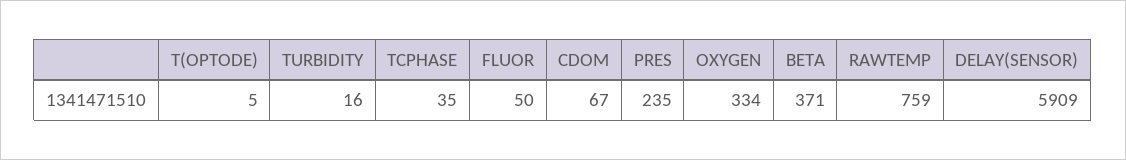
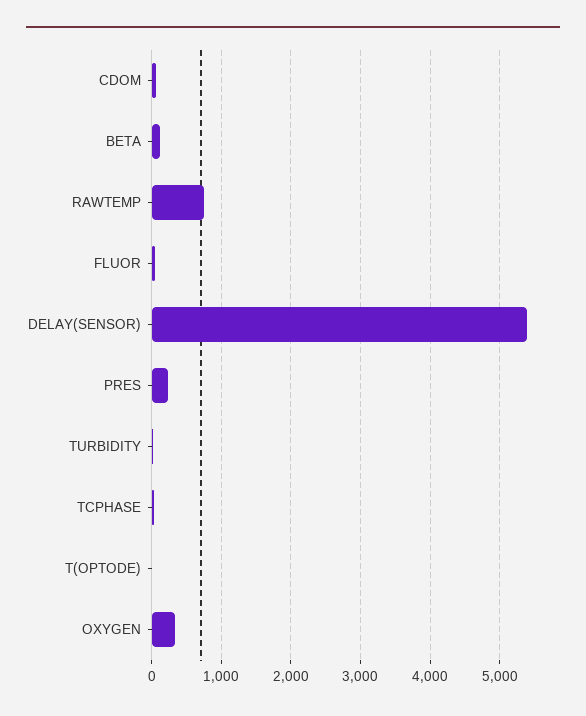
  {
    "T(OPTODE)": 5,
    "TURBIDITY": 16,
    "TCPHASE": 35,
    "FLUOR": 50,
    "CDOM": 67,
    "PRES": 235,
    "OXYGEN": 334,
-   "BETA": 371,
+   "BETA": 100,
    "RAWTEMP": 759,
-   "DELAY(SENSOR)": 5909
+   "DELAY(SENSOR)": 5400
  }

